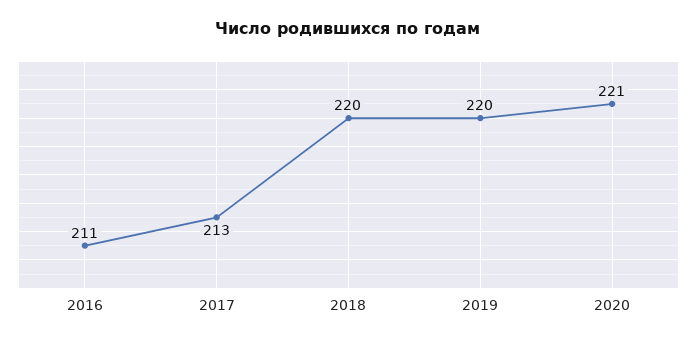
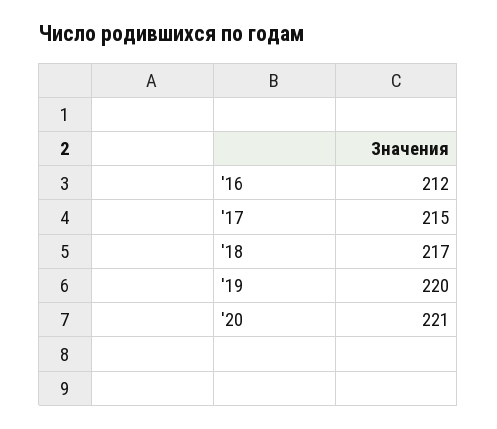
  {
-   "2016": 211,
+   "2016": 212,
-   "2017": 213,
+   "2017": 215,
-   "2018": 220,
+   "2018": 217,
    "2019": 220,
    "2020": 221
  }

